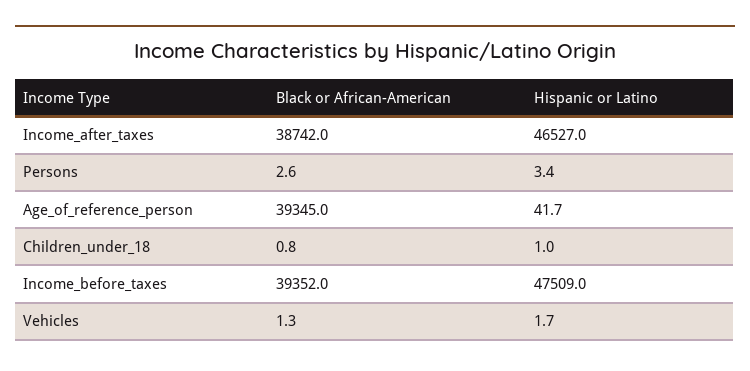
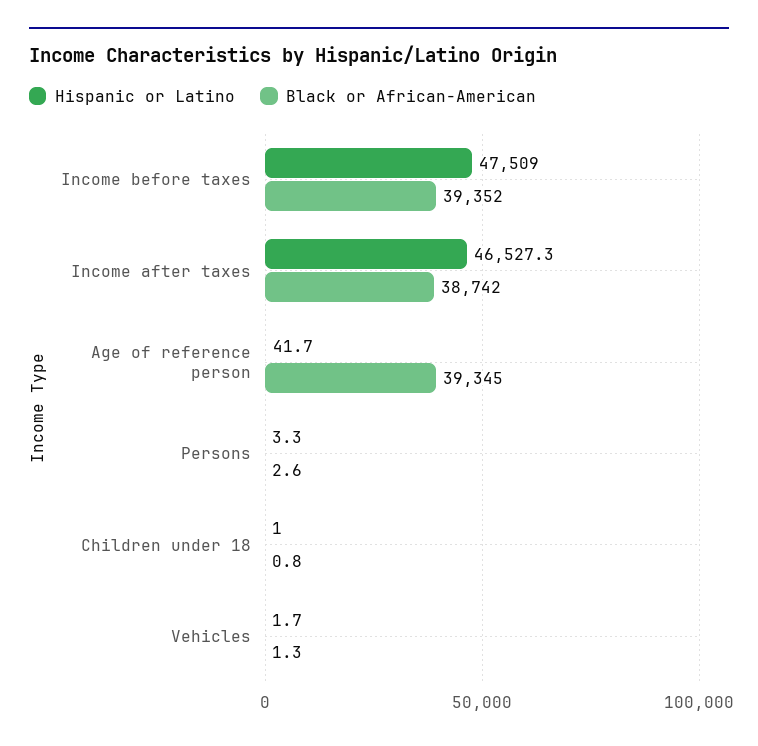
  {
    "Black or African-American": {
      "Income_after_taxes": 38742,
      "Persons": 2.6,
      "Age_of_reference_person": 39345,
      "Children_under_18": 0.8,
      "Income_before_taxes": 39352,
      "Vehicles": 1.3
    },
    "Hispanic or Latino": {
-     "Income_after_taxes": 46527,
+     "Income_after_taxes": 46527.3,
-     "Persons": 3.4,
+     "Persons": 3.3,
      "Age_of_reference_person": 41.7,
      "Children_under_18": 1,
      "Income_before_taxes": 47509,
      "Vehicles": 1.7
    }
  }

